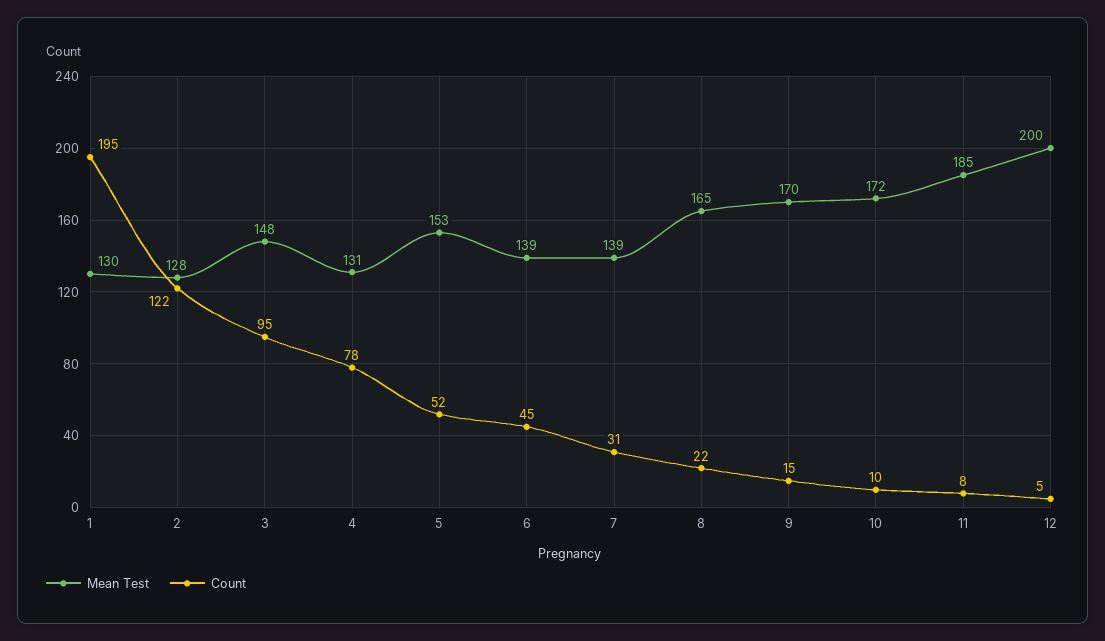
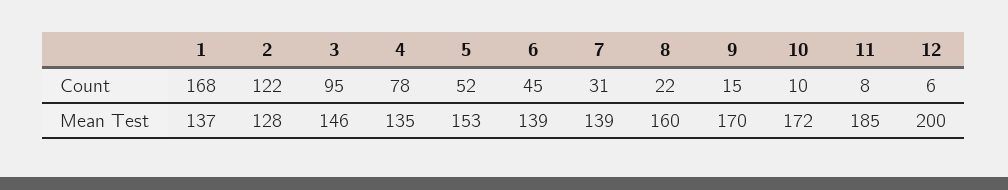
  {
    "Mean Test": {
-     "1": 130,
+     "1": 137,
      "2": 128,
-     "3": 148,
+     "3": 146,
-     "4": 131,
+     "4": 135,
      "5": 153,
      "6": 139,
      "7": 139,
-     "8": 165,
+     "8": 160,
      "9": 170,
      "10": 172,
      "11": 185,
      "12": 200
    },
    "Count": {
-     "1": 195,
+     "1": 168,
      "2": 122,
      "3": 95,
      "4": 78,
      "5": 52,
      "6": 45,
      "7": 31,
      "8": 22,
      "9": 15,
      "10": 10,
      "11": 8,
-     "12": 5
+     "12": 6
    }
  }

